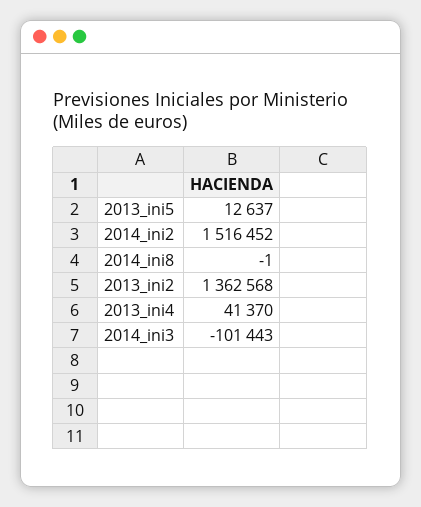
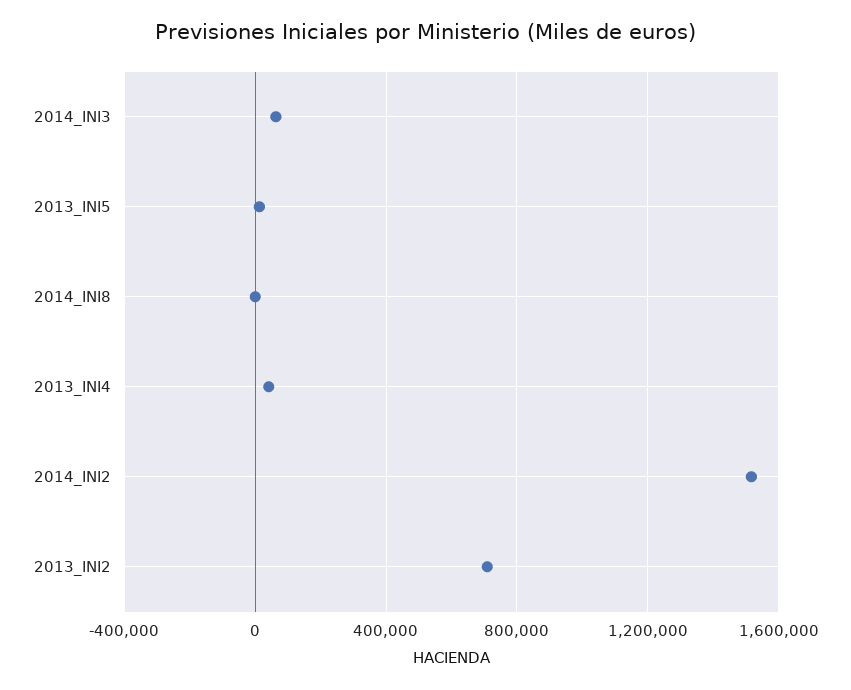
  {
    "2013_ini5": 12637,
    "2014_ini2": 1516452,
    "2014_ini8": -1,
-   "2013_ini2": 1362568,
+   "2013_ini2": 700000,
    "2013_ini4": 41370,
-   "2014_ini3": -101443
+   "2014_ini3": 50000
  }

